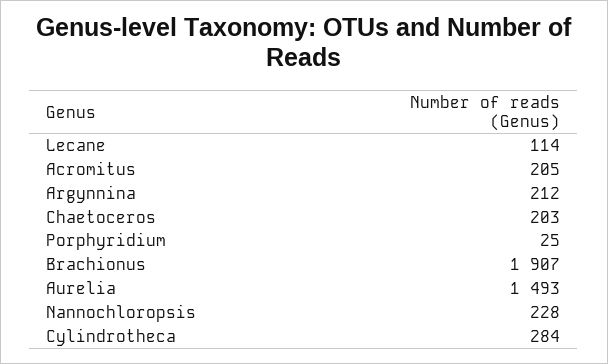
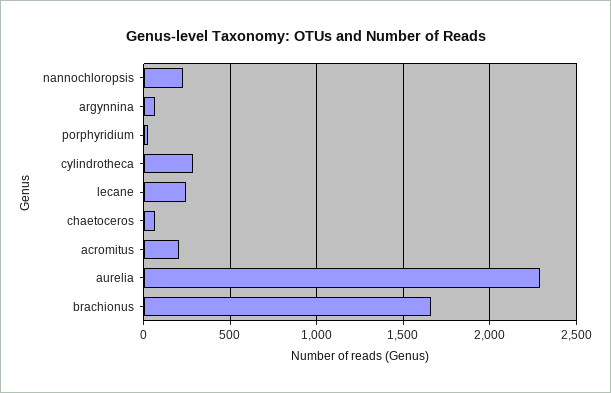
  {
-   "Lecane": 114,
+   "Lecane": 250,
    "Acromitus": 205,
-   "Argynnina": 212,
+   "Argynnina": 50,
-   "Chaetoceros": 203,
+   "Chaetoceros": 50,
    "Porphyridium": 25,
-   "Brachionus": 1907,
+   "Brachionus": 1650,
-   "Aurelia": 1493,
+   "Aurelia": 2300,
    "Nannochloropsis": 228,
    "Cylindrotheca": 284
  }

